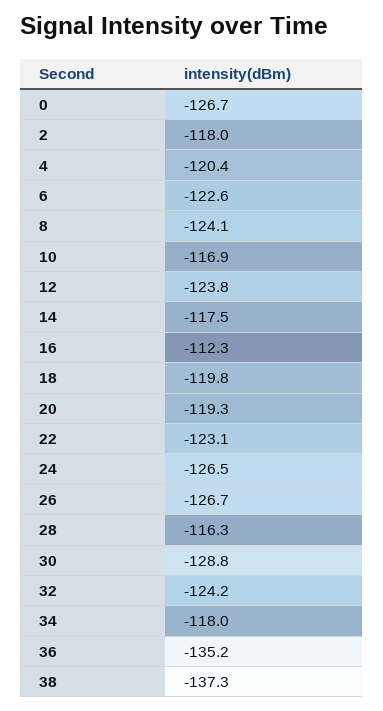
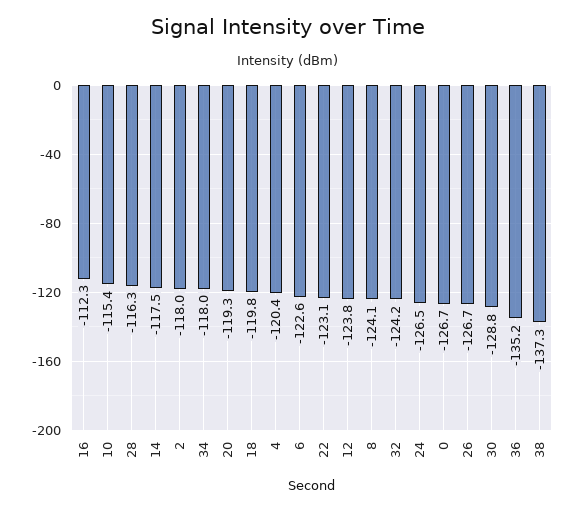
  {
    "0": -126.7,
    "2": -118,
    "4": -120.4,
    "6": -122.6,
    "8": -124.1,
-   "10": -116.9,
+   "10": -115.4,
    "12": -123.8,
    "14": -117.5,
    "16": -112.3,
    "18": -119.8,
    "20": -119.3,
    "22": -123.1,
    "24": -126.5,
    "26": -126.7,
    "28": -116.3,
    "30": -128.8,
    "32": -124.2,
    "34": -118,
    "36": -135.2,
    "38": -137.3
  }

